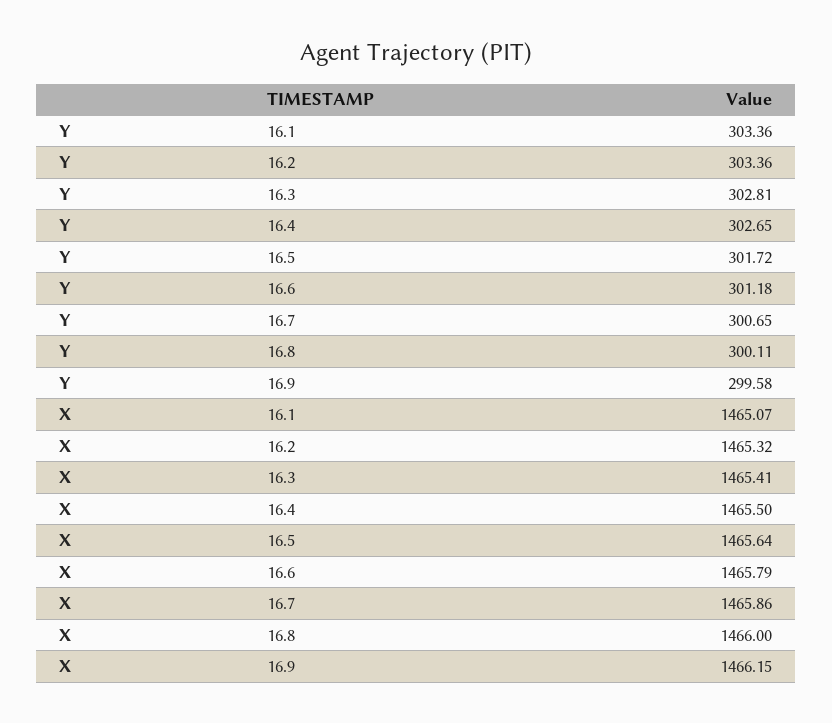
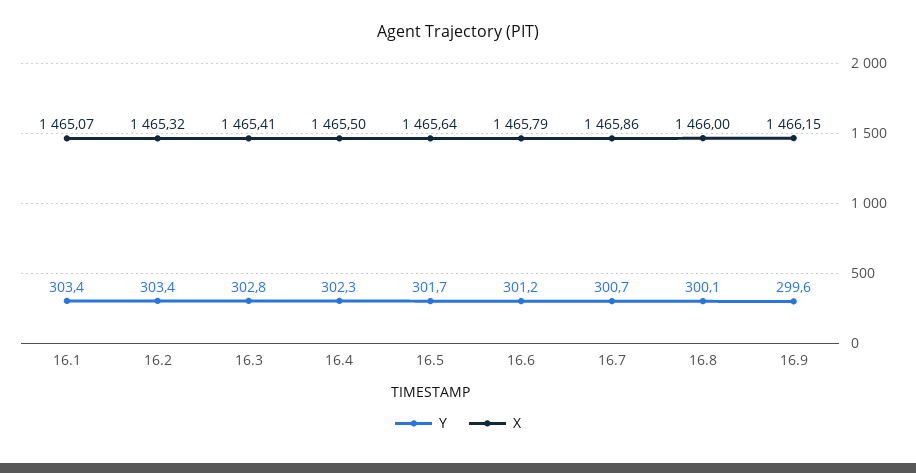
  {
    "Y": {
      "16.1": 303.36,
      "16.2": 303.36,
      "16.3": 302.81,
-     "16.4": 302.65,
+     "16.4": 302.3,
      "16.5": 301.72,
      "16.6": 301.18,
      "16.7": 300.65,
      "16.8": 300.11,
      "16.9": 299.58
    },
    "X": {
      "16.1": 1465.07,
      "16.2": 1465.32,
      "16.3": 1465.41,
      "16.4": 1465.5,
      "16.5": 1465.64,
      "16.6": 1465.79,
      "16.7": 1465.86,
      "16.8": 1466,
      "16.9": 1466.15
    }
  }

